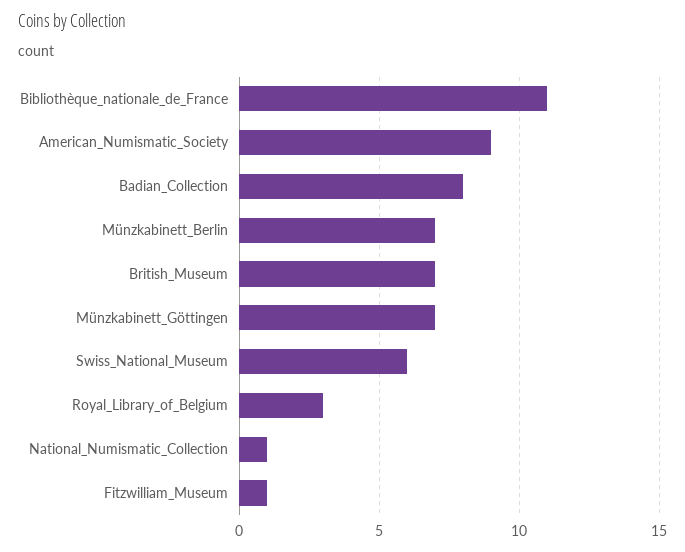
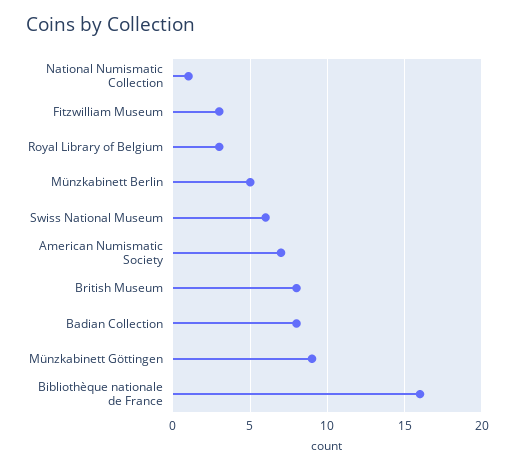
  {
-   "Bibliothèque_nationale_de_France": 11,
+   "Bibliothèque_nationale_de_France": 16,
-   "American_Numismatic_Society": 9,
+   "American_Numismatic_Society": 7,
    "Badian_Collection": 8,
-   "Münzkabinett_Berlin": 7,
+   "Münzkabinett_Berlin": 5,
-   "British_Museum": 7,
+   "British_Museum": 8,
-   "Münzkabinett_Göttingen": 7,
+   "Münzkabinett_Göttingen": 9,
    "Swiss_National_Museum": 6,
    "Royal_Library_of_Belgium": 3,
    "National_Numismatic_Collection": 1,
-   "Fitzwilliam_Museum": 1
+   "Fitzwilliam_Museum": 3
  }

